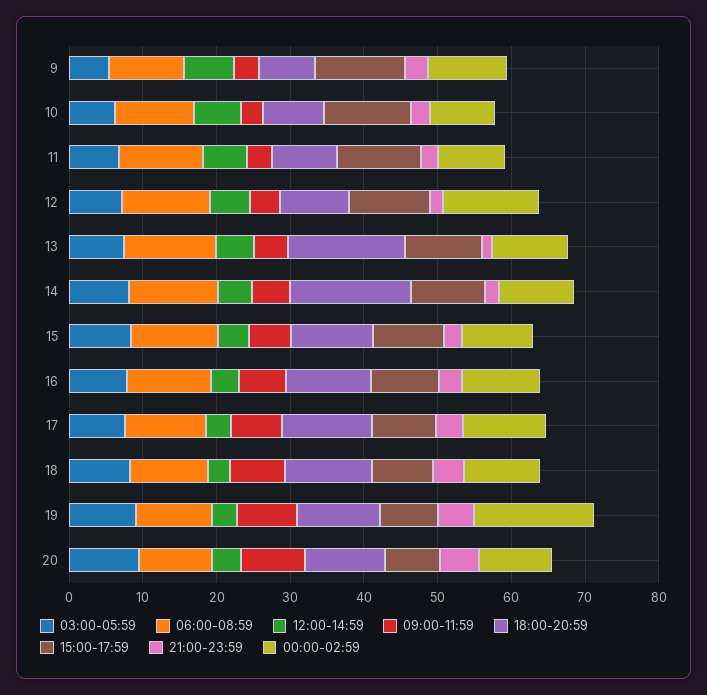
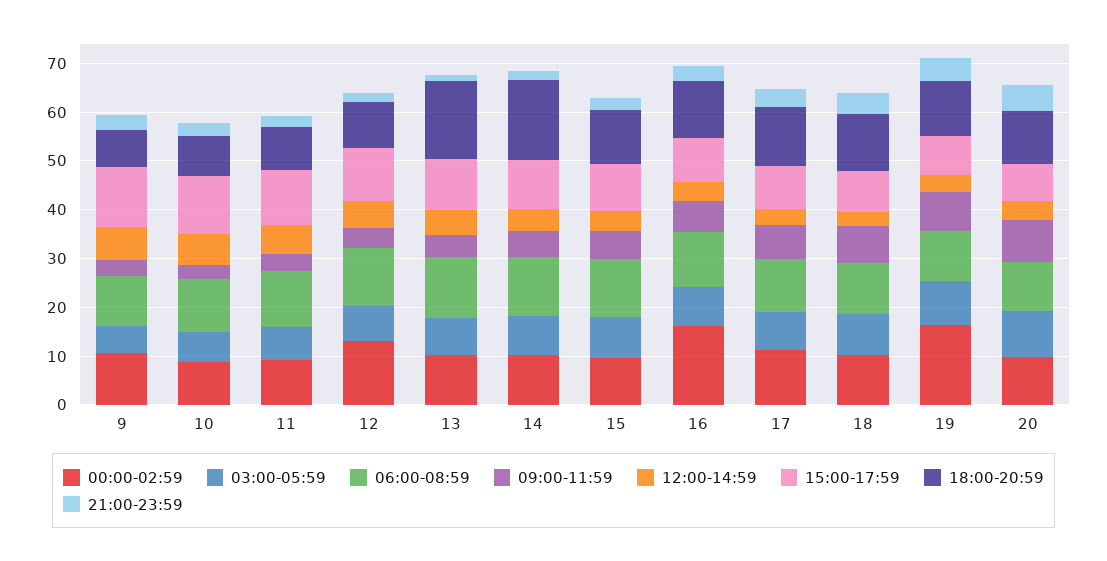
  {
    "03:00-05:59": {
      "9": 6,
      "10": 6,
      "11": 6,
      "12": 8,
      "13": 8,
      "14": 8,
      "15": 8,
      "16": 8,
      "17": 8,
      "18": 8,
      "19": 10,
      "20": 10
    },
    "06:00-08:59": {
      "9": 10,
      "10": 10,
      "11": 12,
      "12": 12,
      "13": 12,
      "14": 12,
      "15": 12,
      "16": 12,
      "17": 12,
      "18": 10,
      "19": 10,
      "20": 10
    },
    "12:00-14:59": {
      "9": 6,
      "10": 6,
      "11": 6,
      "12": 6,
      "13": 6,
      "14": 4,
      "15": 4,
      "16": 4,
      "17": 4,
      "18": 2,
      "19": 4,
      "20": 4
    },
    "09:00-11:59": {
      "9": 4,
      "10": 2,
      "11": 4,
      "12": 4,
      "13": 4,
      "14": 6,
      "15": 6,
      "16": 6,
      "17": 6,
      "18": 8,
      "19": 8,
      "20": 8
    },
    "18:00-20:59": {
      "9": 8,
      "10": 8,
      "11": 8,
      "12": 10,
      "13": 16,
      "14": 16,
      "15": 12,
      "16": 12,
      "17": 12,
      "18": 12,
      "19": 12,
      "20": 10
    },
    "15:00-17:59": {
      "9": 12,
      "10": 12,
      "11": 12,
      "12": 10,
      "13": 10,
      "14": 10,
      "15": 10,
      "16": 10,
      "17": 8,
      "18": 8,
      "19": 8,
      "20": 8
    },
    "21:00-23:59": {
      "9": 4,
      "10": 2,
      "11": 2,
      "12": 2,
      "13": 2,
      "14": 2,
      "15": 2,
      "16": 4,
      "17": 4,
      "18": 4,
      "19": 4,
      "20": 6
    },
    "00:00-02:59": {
      "9": 10,
      "10": 8,
      "11": 10,
      "12": 14,
      "13": 10,
      "14": 10,
      "15": 10,
-     "16": 10,
+     "16": 16,
      "17": 12,
      "18": 10,
      "19": 16,
      "20": 10
    }
  }

